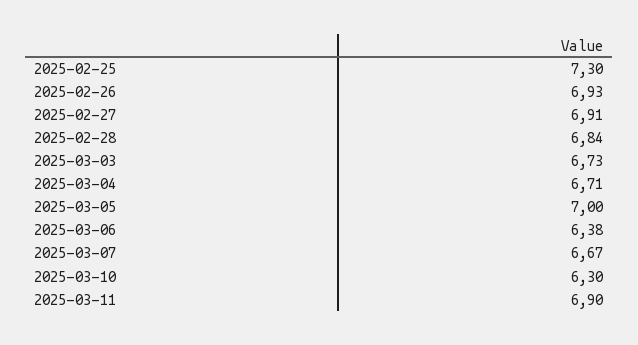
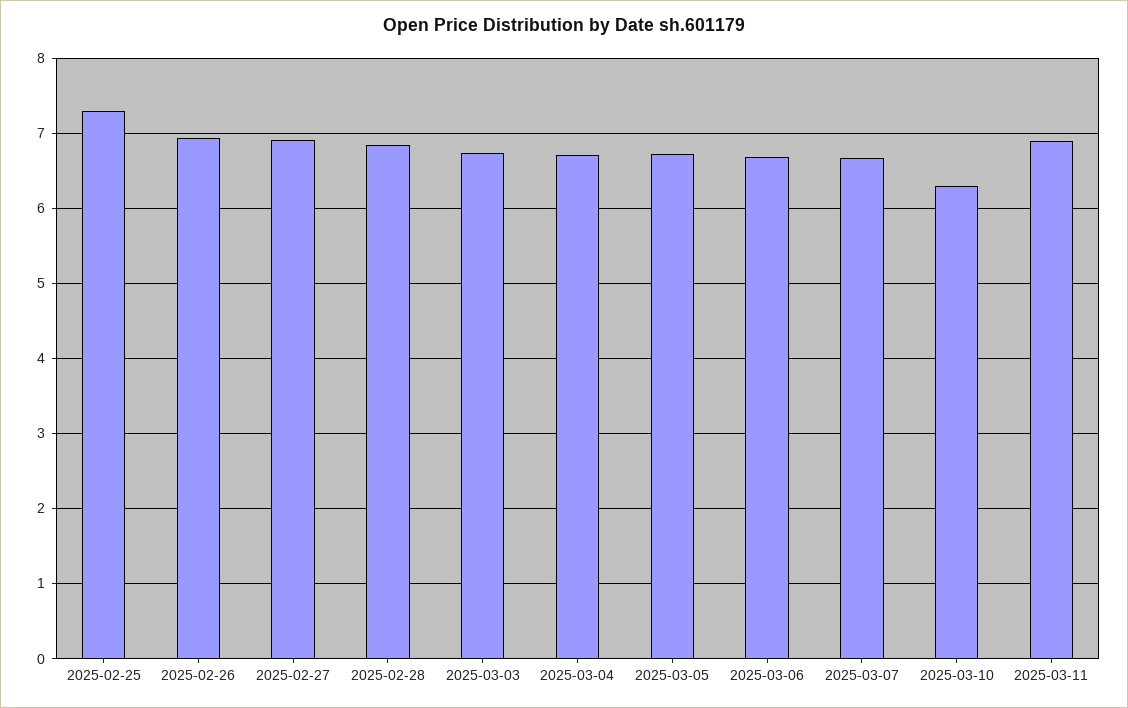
  {
    "2025-02-25": 7.3,
    "2025-02-26": 6.93,
    "2025-02-27": 6.91,
    "2025-02-28": 6.84,
    "2025-03-03": 6.73,
    "2025-03-04": 6.71,
-   "2025-03-05": 7,
+   "2025-03-05": 6.7,
-   "2025-03-06": 6.38,
+   "2025-03-06": 6.7,
    "2025-03-07": 6.67,
    "2025-03-10": 6.3,
    "2025-03-11": 6.9
  }

